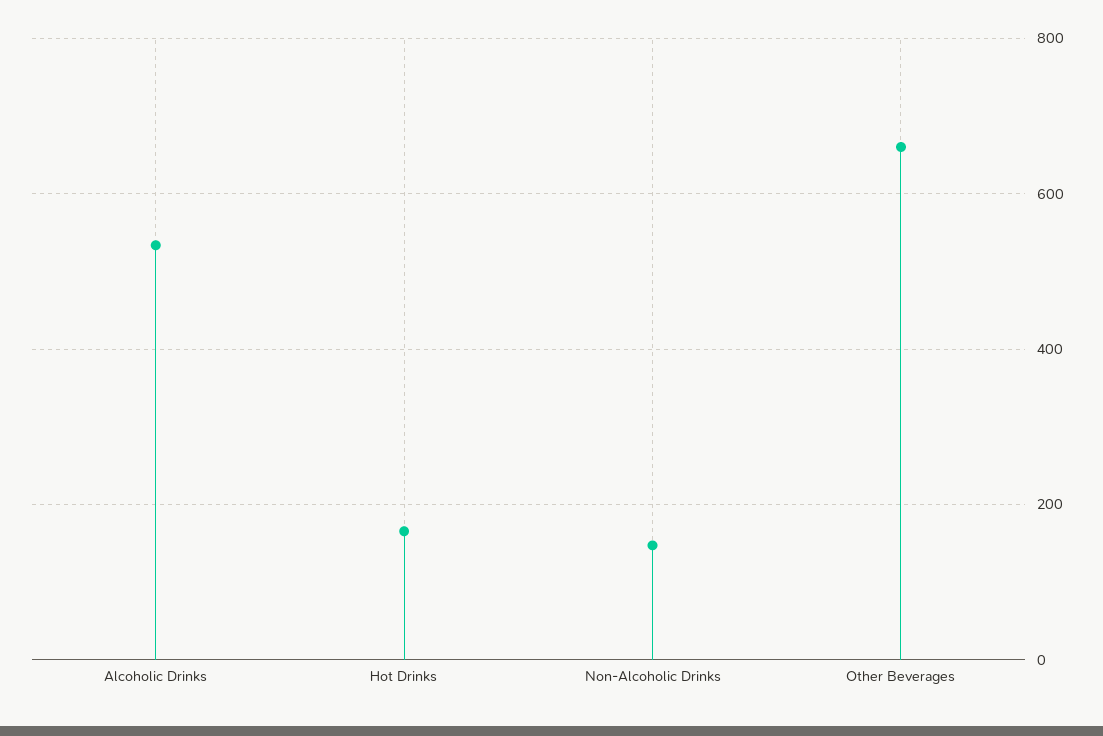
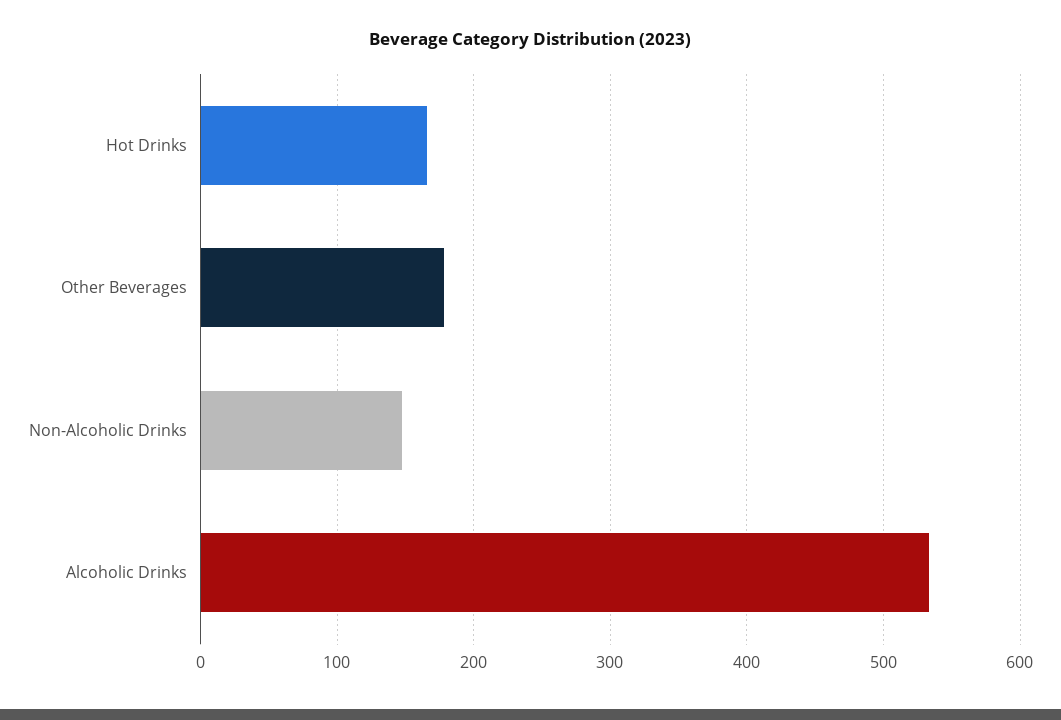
  {
    "Alcoholic Drinks": 530,
    "Hot Drinks": 170,
    "Non-Alcoholic Drinks": 150,
-   "Other Beverages": 660
+   "Other Beverages": 180
  }

